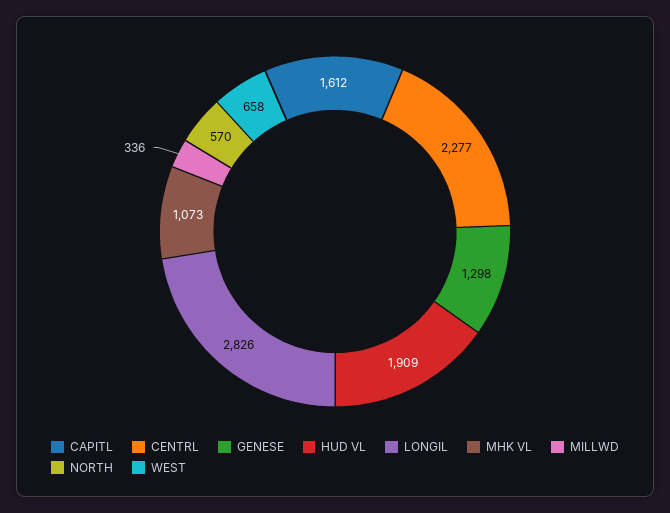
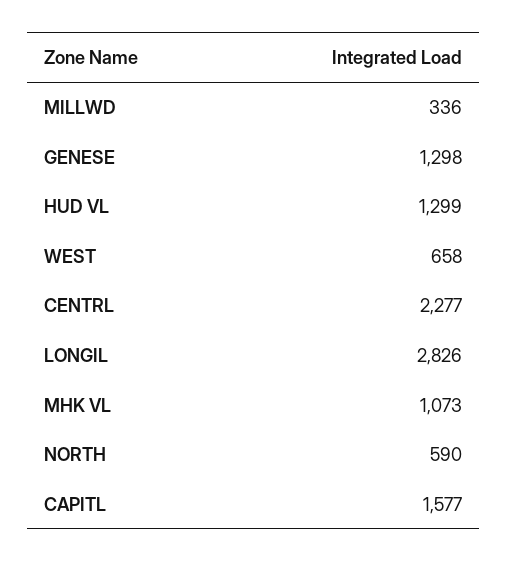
  {
-   "CAPITL": 1612,
+   "CAPITL": 1577,
    "CENTRL": 2277,
    "GENESE": 1298,
-   "HUD VL": 1909,
+   "HUD VL": 1299,
    "LONGIL": 2826,
    "MHK VL": 1073,
    "MILLWD": 336,
-   "NORTH": 570,
+   "NORTH": 590,
    "WEST": 658
  }

